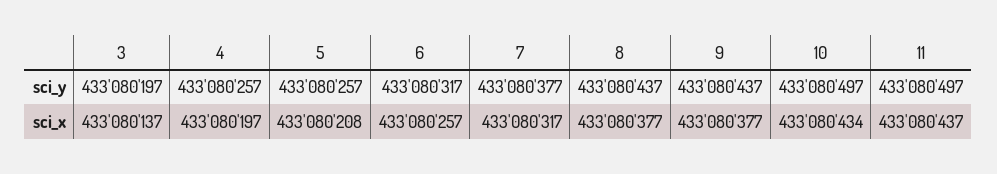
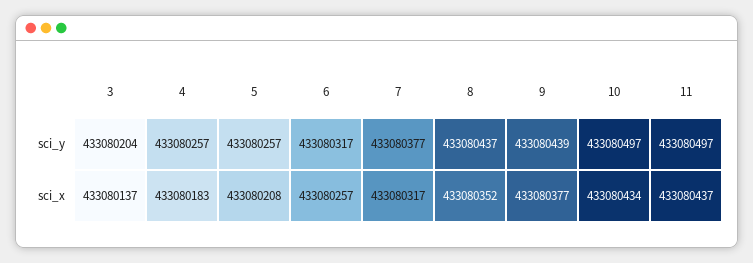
  {
    "3": {
-     "sci_y": 433080197,
+     "sci_y": 433080204,
      "sci_x": 433080137
    },
    "4": {
      "sci_y": 433080257,
-     "sci_x": 433080197
+     "sci_x": 433080183
    },
    "5": {
      "sci_y": 433080257,
      "sci_x": 433080208
    },
    "6": {
      "sci_y": 433080317,
      "sci_x": 433080257
    },
    "7": {
      "sci_y": 433080377,
      "sci_x": 433080317
    },
    "8": {
      "sci_y": 433080437,
-     "sci_x": 433080377
+     "sci_x": 433080352
    },
    "9": {
-     "sci_y": 433080437,
+     "sci_y": 433080439,
      "sci_x": 433080377
    },
    "10": {
      "sci_y": 433080497,
      "sci_x": 433080434
    },
    "11": {
      "sci_y": 433080497,
      "sci_x": 433080437
    }
  }

